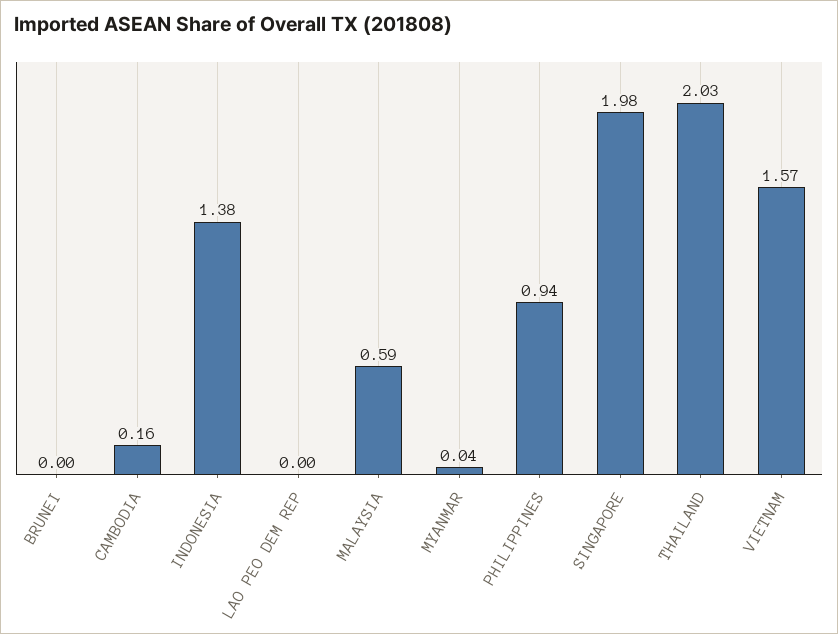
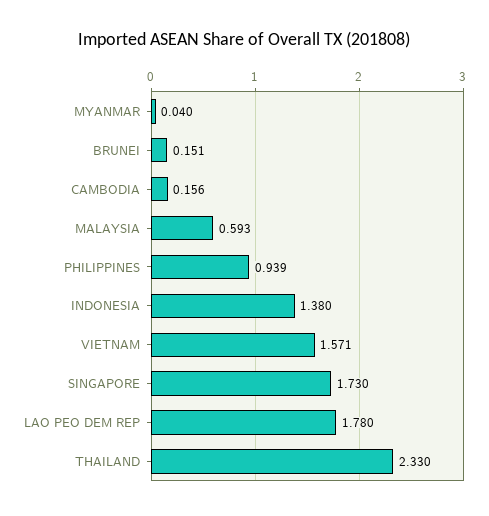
  {
-   "BRUNEI": 0,
+   "BRUNEI": 0.151,
    "CAMBODIA": 0.156,
    "INDONESIA": 1.38,
-   "LAO PEO DEM REP": 0,
+   "LAO PEO DEM REP": 1.78,
    "MALAYSIA": 0.593,
    "MYANMAR": 0.04,
    "PHILIPPINES": 0.939,
-   "SINGAPORE": 1.98,
+   "SINGAPORE": 1.73,
-   "THAILAND": 2.03,
+   "THAILAND": 2.33,
    "VIETNAM": 1.571
  }

